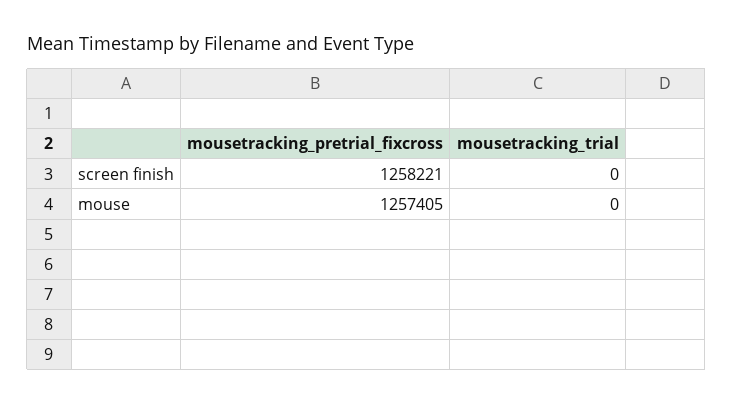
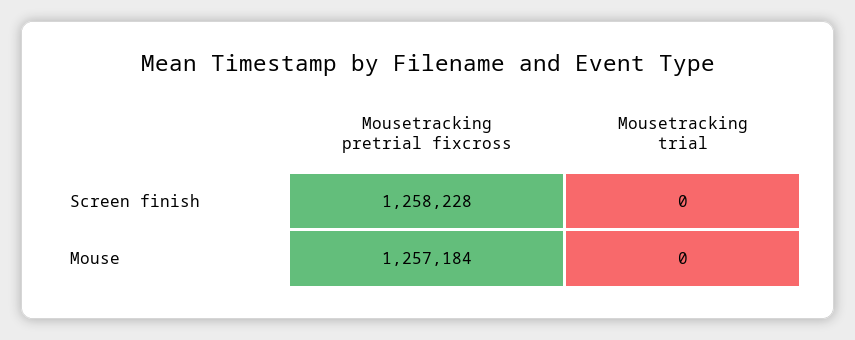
  {
    "mousetracking_pretrial_fixcross": {
-     "screen finish": 1258221,
+     "screen finish": 1258228,
-     "mouse": 1257405
+     "mouse": 1257184
    },
    "mousetracking_trial": {
      "screen finish": 0,
      "mouse": 0
    }
  }

